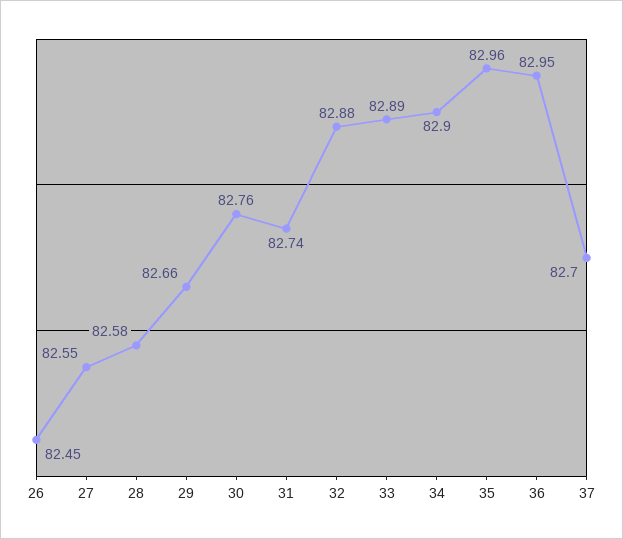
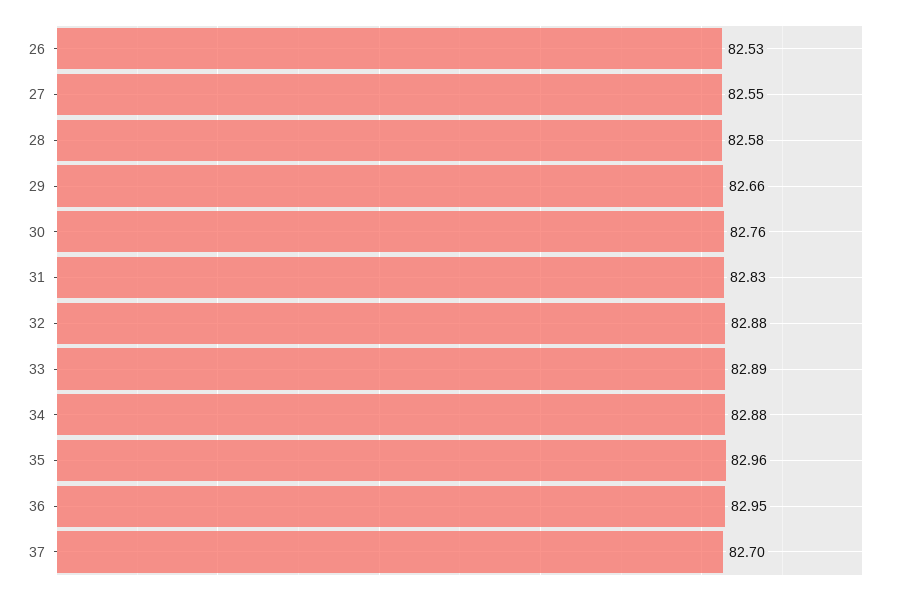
  {
-   "26": 82.45,
+   "26": 82.53,
    "27": 82.55,
    "28": 82.58,
    "29": 82.66,
    "30": 82.76,
-   "31": 82.74,
+   "31": 82.83,
    "32": 82.88,
    "33": 82.89,
-   "34": 82.9,
+   "34": 82.88,
    "35": 82.96,
    "36": 82.95,
    "37": 82.7
  }

